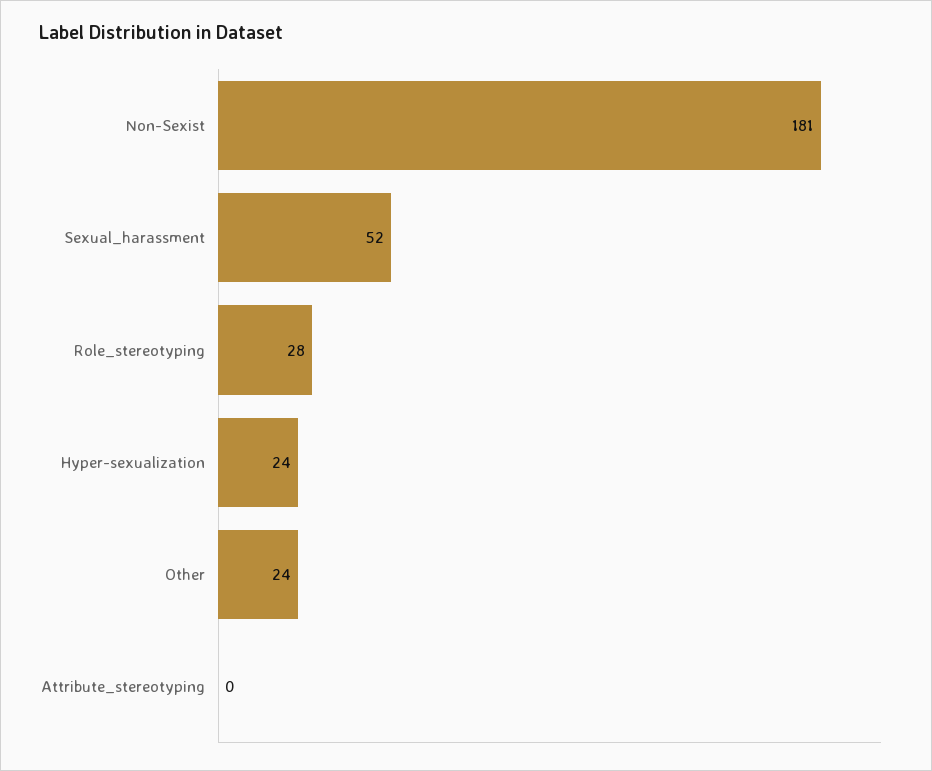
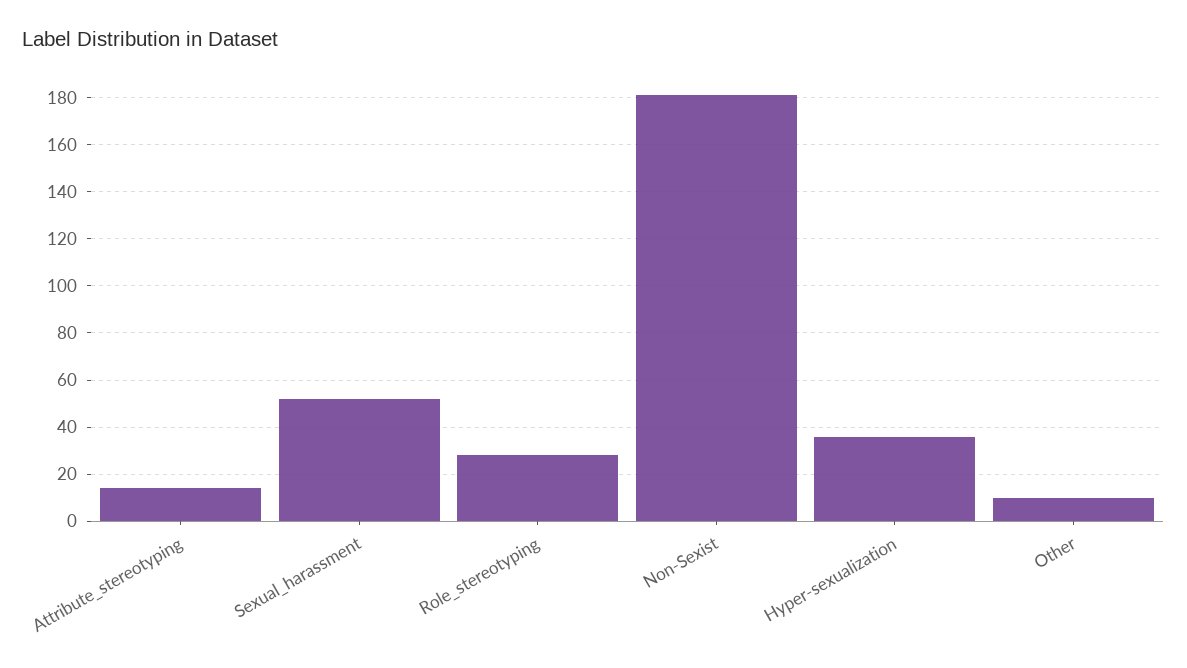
  {
    "Non-Sexist": 181,
    "Sexual_harassment": 52,
    "Role_stereotyping": 28,
-   "Hyper-sexualization": 24,
+   "Hyper-sexualization": 35,
-   "Other": 24,
+   "Other": 10,
-   "Attribute_stereotyping": 0
+   "Attribute_stereotyping": 15
  }

